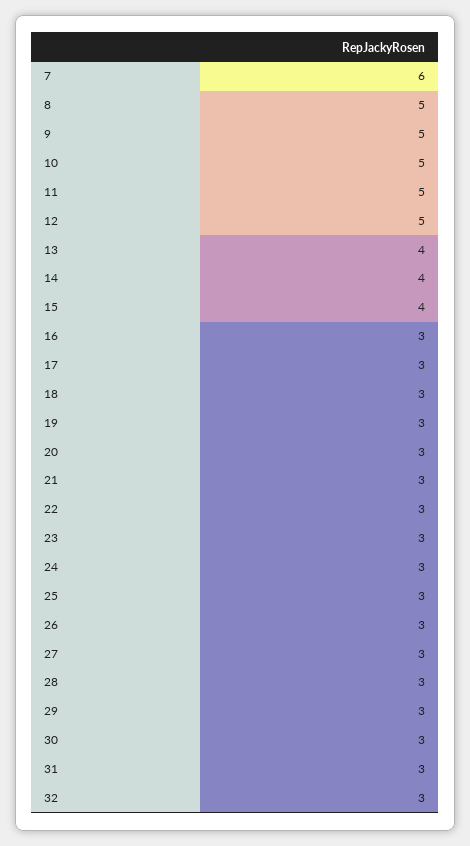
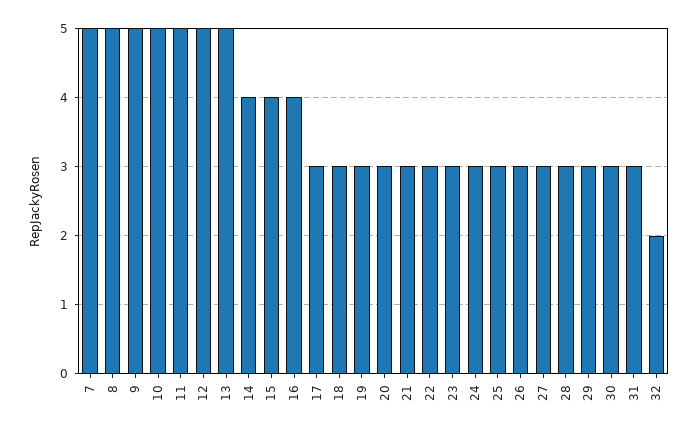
  {
-   "7": 6,
+   "7": 5,
    "8": 5,
    "9": 5,
    "10": 5,
    "11": 5,
    "12": 5,
-   "13": 4,
+   "13": 5,
    "14": 4,
    "15": 4,
-   "16": 3,
+   "16": 4,
    "17": 3,
    "18": 3,
    "19": 3,
    "20": 3,
    "21": 3,
    "22": 3,
    "23": 3,
    "24": 3,
    "25": 3,
    "26": 3,
    "27": 3,
    "28": 3,
    "29": 3,
    "30": 3,
    "31": 3,
-   "32": 3
+   "32": 2
  }

